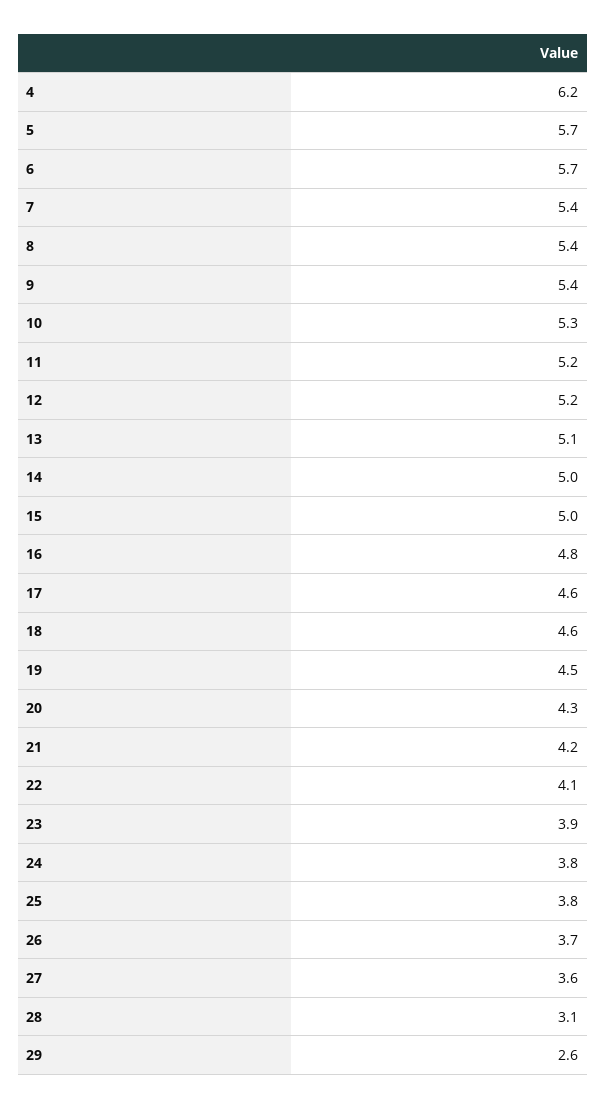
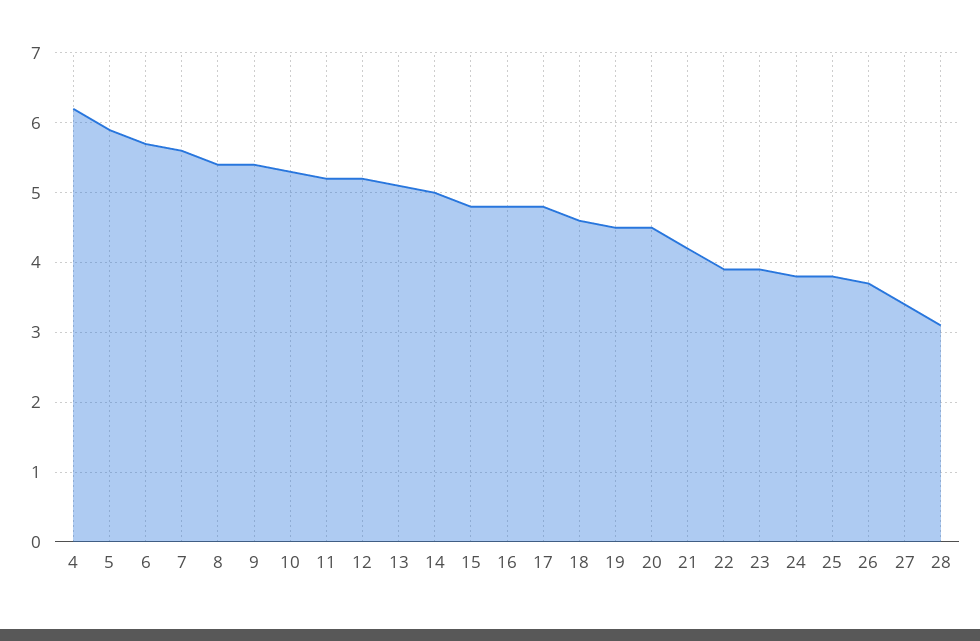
  {
    "4": 6.2,
-   "5": 5.7,
+   "5": 5.9,
    "6": 5.7,
-   "7": 5.4,
+   "7": 5.6,
    "8": 5.4,
    "9": 5.4,
    "10": 5.3,
    "11": 5.2,
    "12": 5.2,
    "13": 5.1,
    "14": 5,
-   "15": 5,
+   "15": 4.8,
    "16": 4.8,
-   "17": 4.6,
+   "17": 4.8,
    "18": 4.6,
    "19": 4.5,
-   "20": 4.3,
+   "20": 4.5,
    "21": 4.2,
-   "22": 4.1,
+   "22": 3.9,
    "23": 3.9,
    "24": 3.8,
    "25": 3.8,
    "26": 3.7,
-   "27": 3.6,
+   "27": 3.4,
-   "28": 3.1,
+   "28": 3.1
-   "29": 2.6
  }

